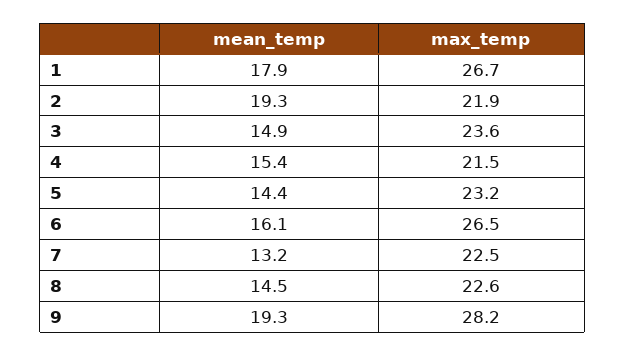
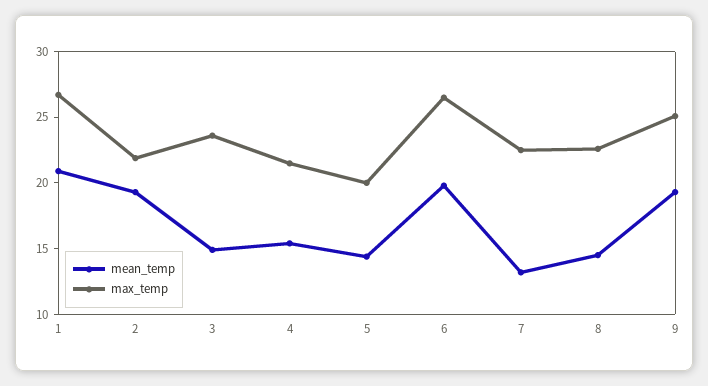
  {
    "mean_temp": {
-     "1": 17.9,
+     "1": 21,
      "2": 19.3,
      "3": 14.9,
      "4": 15.4,
      "5": 14.4,
-     "6": 16.1,
+     "6": 20,
      "7": 13.2,
      "8": 14.5,
      "9": 19.3
    },
    "max_temp": {
      "1": 26.7,
      "2": 21.9,
      "3": 23.6,
      "4": 21.5,
-     "5": 23.2,
+     "5": 20,
      "6": 26.5,
      "7": 22.5,
      "8": 22.6,
-     "9": 28.2
+     "9": 25
    }
  }

